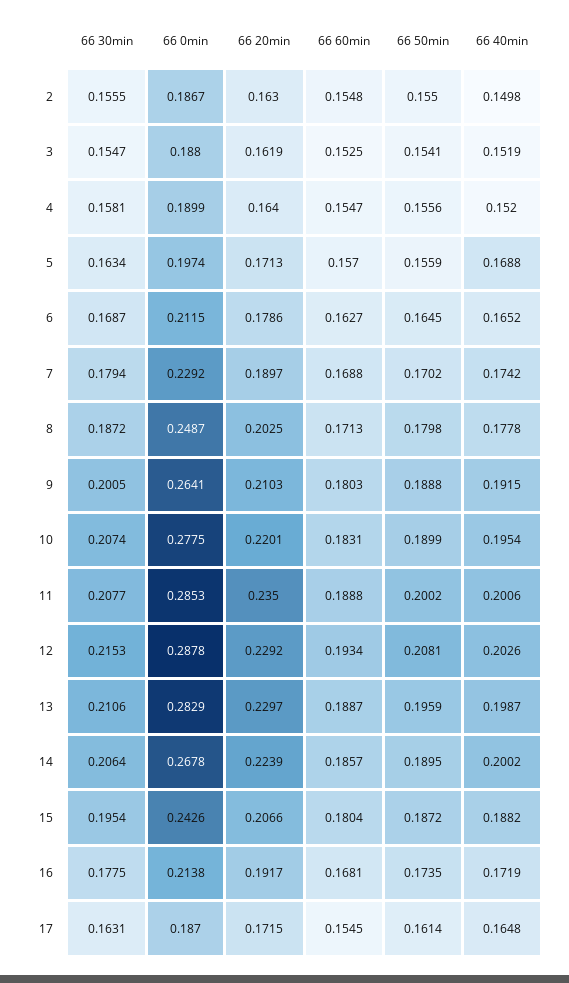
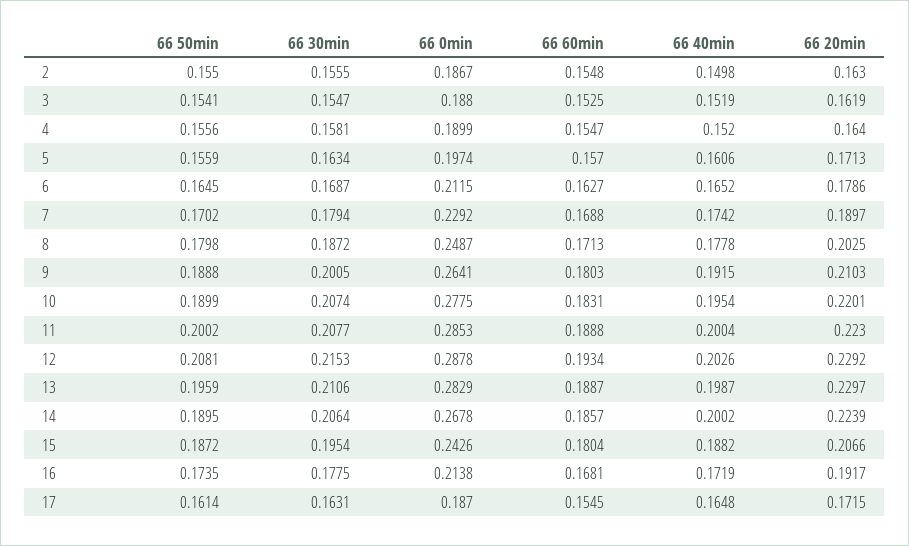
  {
    "66 30min": {
      "2": 0.1555,
      "3": 0.1547,
      "4": 0.1581,
      "5": 0.1634,
      "6": 0.1687,
      "7": 0.1794,
      "8": 0.1872,
      "9": 0.2005,
      "10": 0.2074,
      "11": 0.2077,
      "12": 0.2153,
      "13": 0.2106,
      "14": 0.2064,
      "15": 0.1954,
      "16": 0.1775,
      "17": 0.1631
    },
    "66 0min": {
      "2": 0.1867,
      "3": 0.188,
      "4": 0.1899,
      "5": 0.1974,
      "6": 0.2115,
      "7": 0.2292,
      "8": 0.2487,
      "9": 0.2641,
      "10": 0.2775,
      "11": 0.2853,
      "12": 0.2878,
      "13": 0.2829,
      "14": 0.2678,
      "15": 0.2426,
      "16": 0.2138,
      "17": 0.187
    },
    "66 20min": {
      "2": 0.163,
      "3": 0.1619,
      "4": 0.164,
      "5": 0.1713,
      "6": 0.1786,
      "7": 0.1897,
      "8": 0.2025,
      "9": 0.2103,
      "10": 0.2201,
-     "11": 0.235,
+     "11": 0.223,
      "12": 0.2292,
      "13": 0.2297,
      "14": 0.2239,
      "15": 0.2066,
      "16": 0.1917,
      "17": 0.1715
    },
    "66 60min": {
      "2": 0.1548,
      "3": 0.1525,
      "4": 0.1547,
      "5": 0.157,
      "6": 0.1627,
      "7": 0.1688,
      "8": 0.1713,
      "9": 0.1803,
      "10": 0.1831,
      "11": 0.1888,
      "12": 0.1934,
      "13": 0.1887,
      "14": 0.1857,
      "15": 0.1804,
      "16": 0.1681,
      "17": 0.1545
    },
    "66 50min": {
      "2": 0.155,
      "3": 0.1541,
      "4": 0.1556,
      "5": 0.1559,
      "6": 0.1645,
      "7": 0.1702,
      "8": 0.1798,
      "9": 0.1888,
      "10": 0.1899,
      "11": 0.2002,
      "12": 0.2081,
      "13": 0.1959,
      "14": 0.1895,
      "15": 0.1872,
      "16": 0.1735,
      "17": 0.1614
    },
    "66 40min": {
      "2": 0.1498,
      "3": 0.1519,
      "4": 0.152,
-     "5": 0.1688,
+     "5": 0.1606,
      "6": 0.1652,
      "7": 0.1742,
      "8": 0.1778,
      "9": 0.1915,
      "10": 0.1954,
-     "11": 0.2006,
+     "11": 0.2004,
      "12": 0.2026,
      "13": 0.1987,
      "14": 0.2002,
      "15": 0.1882,
      "16": 0.1719,
      "17": 0.1648
    }
  }

